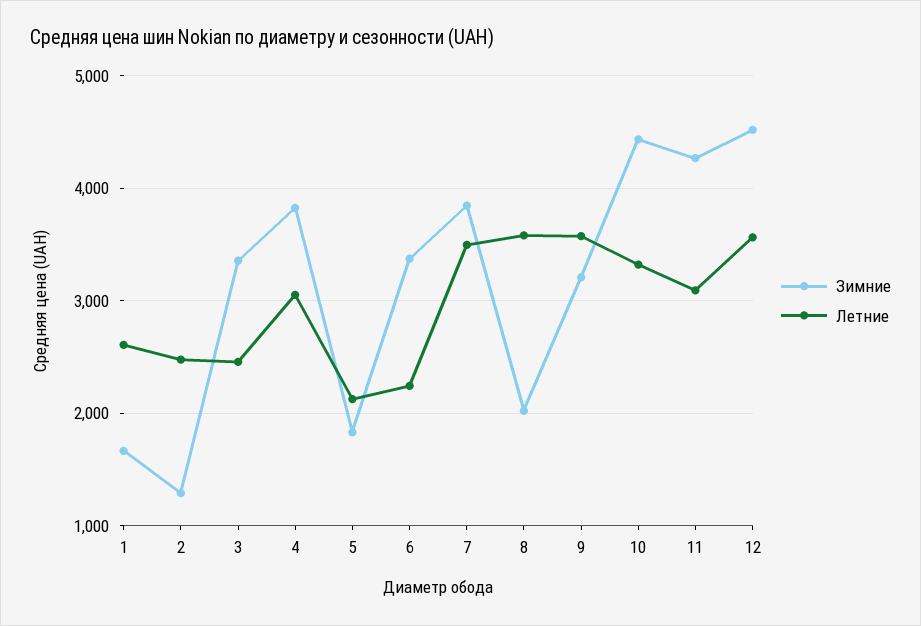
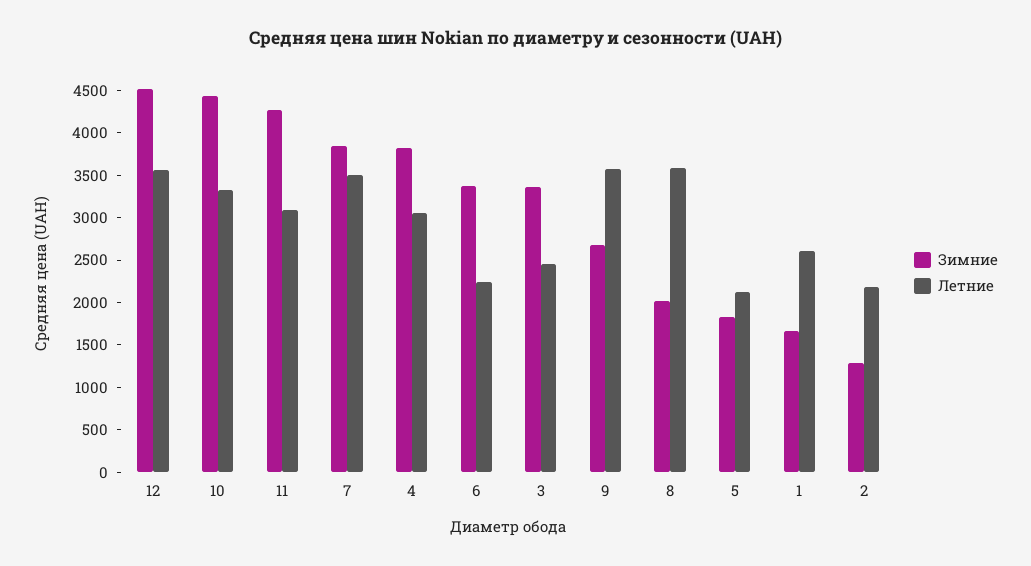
  {
    "Зимние": {
      "1": 1700,
      "2": 1300,
      "3": 3400,
      "4": 3800,
      "5": 1800,
      "6": 3400,
      "7": 3800,
      "8": 2000,
-     "9": 3200,
+     "9": 2700,
      "10": 4400,
      "11": 4300,
      "12": 4500
    },
    "Летние": {
      "1": 2600,
-     "2": 2500,
+     "2": 2200,
      "3": 2500,
      "4": 3100,
      "5": 2100,
      "6": 2200,
      "7": 3500,
      "8": 3600,
      "9": 3600,
      "10": 3300,
      "11": 3100,
      "12": 3600
    }
  }

